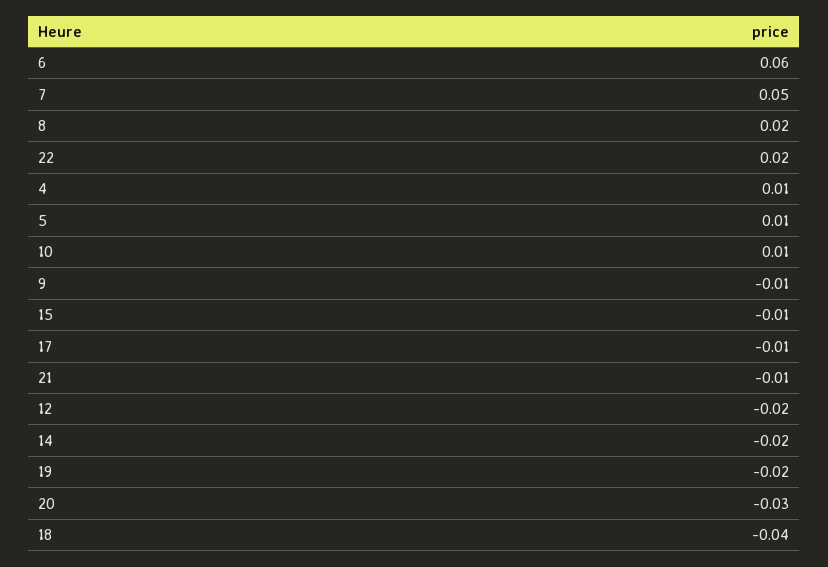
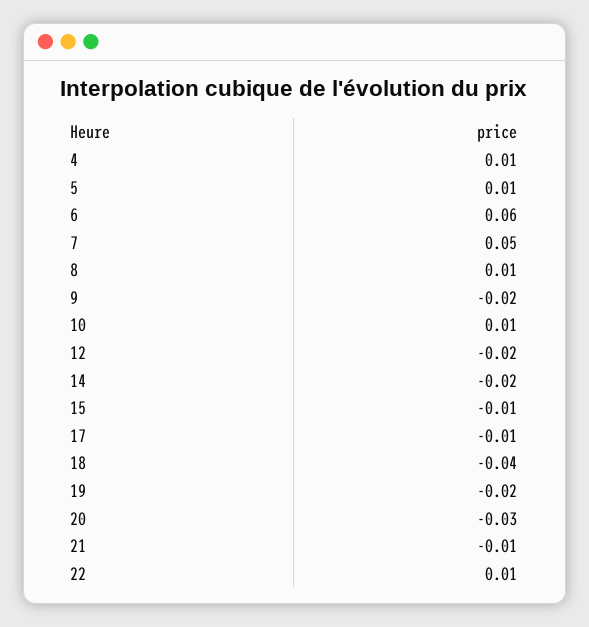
  {
    "6": 0.06,
    "7": 0.05,
-   "8": 0.02,
+   "8": 0.01,
-   "22": 0.02,
+   "22": 0.01,
    "4": 0.01,
    "5": 0.01,
    "10": 0.01,
-   "9": -0.01,
+   "9": -0.02,
    "15": -0.01,
    "17": -0.01,
    "21": -0.01,
    "12": -0.02,
    "14": -0.02,
    "19": -0.02,
    "20": -0.03,
    "18": -0.04
  }

